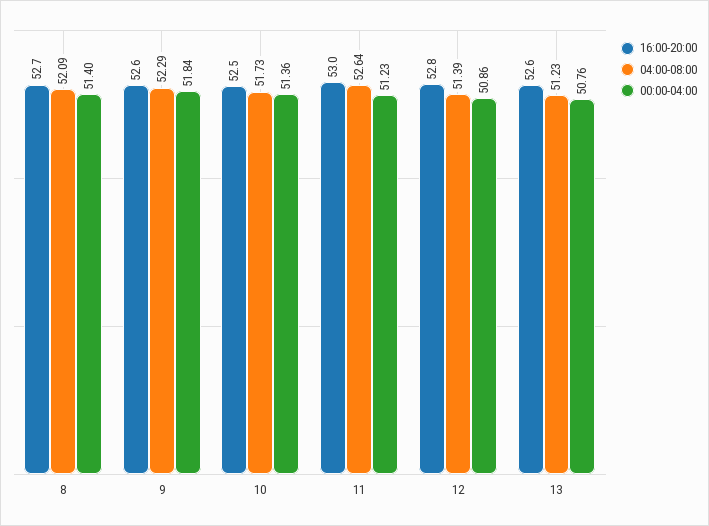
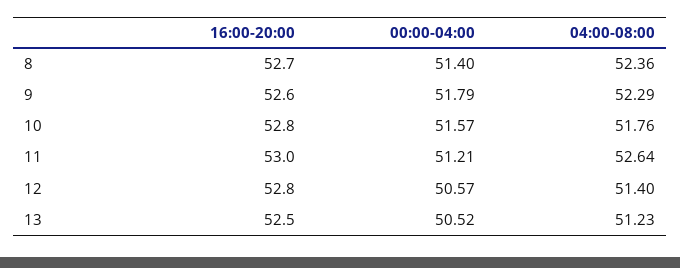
  {
    "16:00-20:00": {
      "8": 52.7,
      "9": 52.6,
-     "10": 52.5,
+     "10": 52.8,
      "11": 53,
      "12": 52.8,
-     "13": 52.6
+     "13": 52.5
    },
    "04:00-08:00": {
-     "8": 52.09,
+     "8": 52.36,
      "9": 52.29,
-     "10": 51.73,
+     "10": 51.76,
      "11": 52.64,
-     "12": 51.39,
+     "12": 51.4,
      "13": 51.23
    },
    "00:00-04:00": {
      "8": 51.4,
-     "9": 51.84,
+     "9": 51.79,
-     "10": 51.36,
+     "10": 51.57,
-     "11": 51.23,
+     "11": 51.21,
-     "12": 50.86,
+     "12": 50.57,
-     "13": 50.76
+     "13": 50.52
    }
  }

